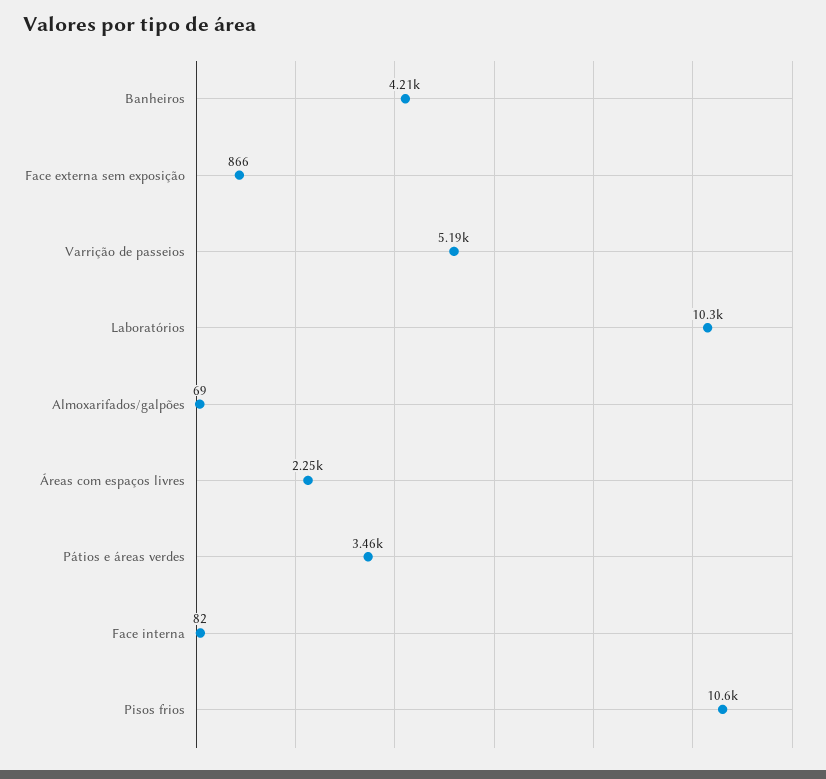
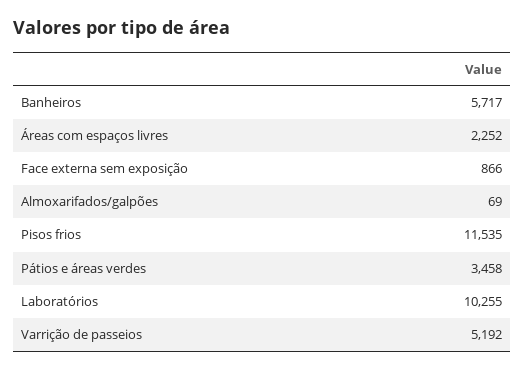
  {
-   "Banheiros": 4210,
+   "Banheiros": 5717,
    "Face externa sem exposição": 866,
    "Varrição de passeios": 5192,
    "Laboratórios": 10255,
    "Almoxarifados/galpões": 69,
    "Áreas com espaços livres": 2252,
    "Pátios e áreas verdes": 3458,
-   "Face interna": 82,
-   "Pisos frios": 10600
+   "Pisos frios": 11535
  }

